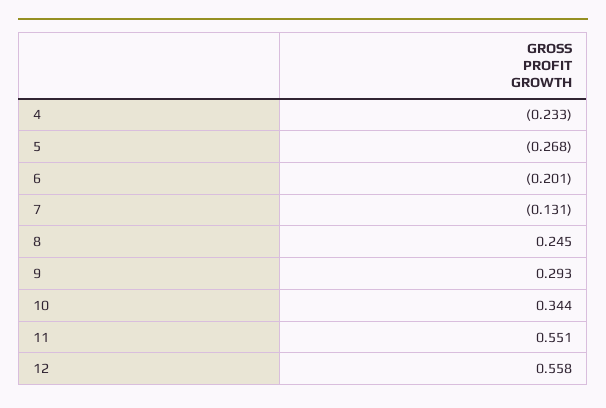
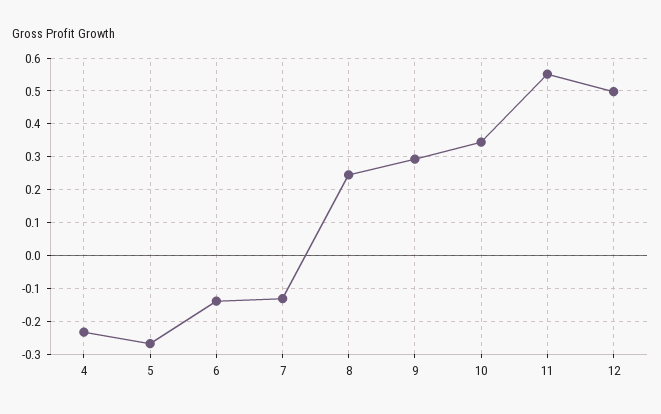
  {
    "4": -0.233,
    "5": -0.268,
-   "6": -0.201,
+   "6": -0.14,
    "7": -0.131,
    "8": 0.245,
    "9": 0.293,
    "10": 0.344,
    "11": 0.551,
-   "12": 0.558
+   "12": 0.5
  }

